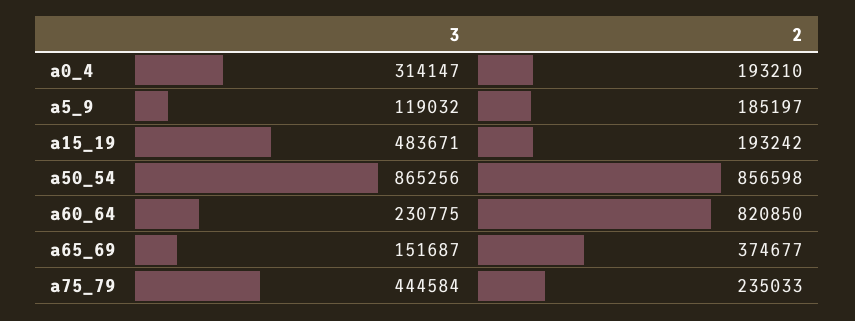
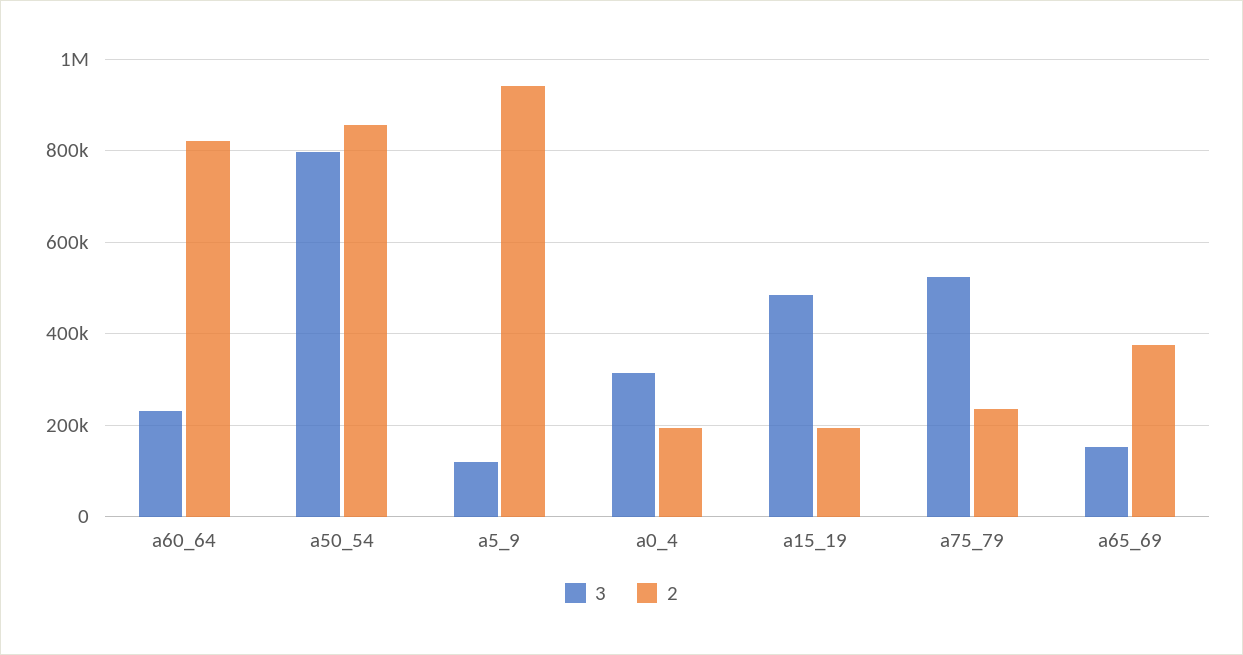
  {
    "3": {
      "a0_4": 314147,
      "a5_9": 119032,
      "a15_19": 483671,
-     "a50_54": 865256,
+     "a50_54": 800000,
      "a60_64": 230775,
      "a65_69": 151687,
-     "a75_79": 444584
+     "a75_79": 520000
    },
    "2": {
      "a0_4": 193210,
-     "a5_9": 185197,
+     "a5_9": 940000,
      "a15_19": 193242,
      "a50_54": 856598,
      "a60_64": 820850,
      "a65_69": 374677,
      "a75_79": 235033
    }
  }

